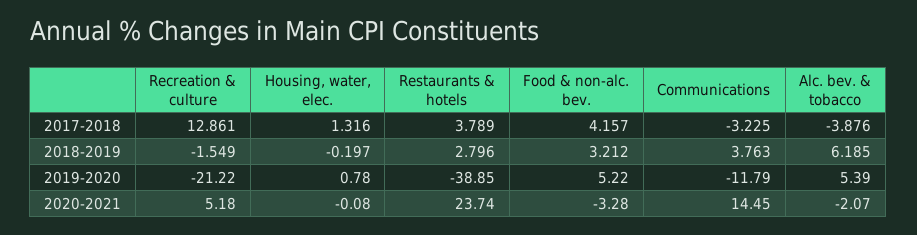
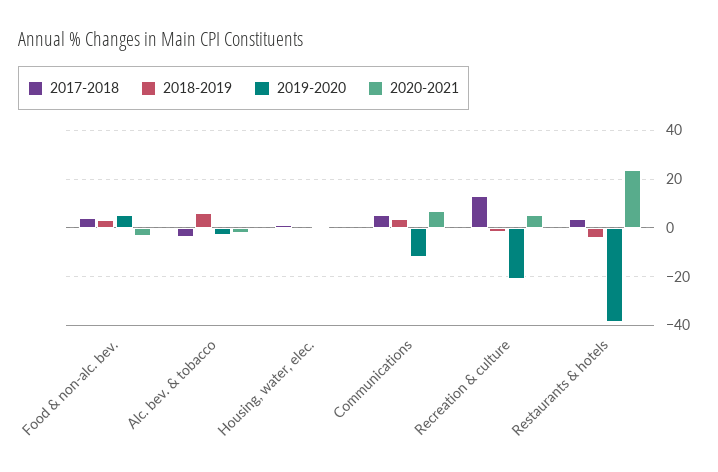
  {
    "2017-2018": {
      "Recreation & culture": 12.861,
      "Housing, water, elec.": 1.316,
      "Restaurants & hotels": 3.789,
      "Food & non-alc. bev.": 4.157,
-     "Communications": -3.225,
+     "Communications": 5,
      "Alc. bev. & tobacco": -3.876
    },
    "2018-2019": {
      "Recreation & culture": -1.549,
      "Housing, water, elec.": -0.197,
-     "Restaurants & hotels": 2.796,
+     "Restaurants & hotels": -5,
      "Food & non-alc. bev.": 3.212,
      "Communications": 3.763,
      "Alc. bev. & tobacco": 6.185
    },
    "2019-2020": {
      "Recreation & culture": -21.22,
      "Housing, water, elec.": 0.78,
      "Restaurants & hotels": -38.85,
      "Food & non-alc. bev.": 5.22,
      "Communications": -11.79,
-     "Alc. bev. & tobacco": 5.39
+     "Alc. bev. & tobacco": -2.5
    },
    "2020-2021": {
      "Recreation & culture": 5.18,
      "Housing, water, elec.": -0.08,
      "Restaurants & hotels": 23.74,
      "Food & non-alc. bev.": -3.28,
-     "Communications": 14.45,
+     "Communications": 7.5,
      "Alc. bev. & tobacco": -2.07
    }
  }

